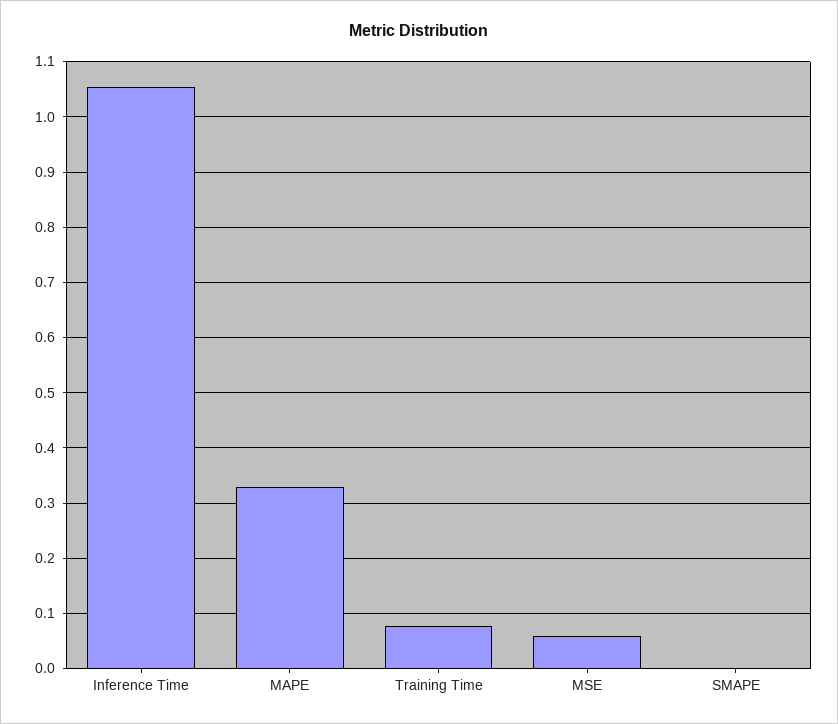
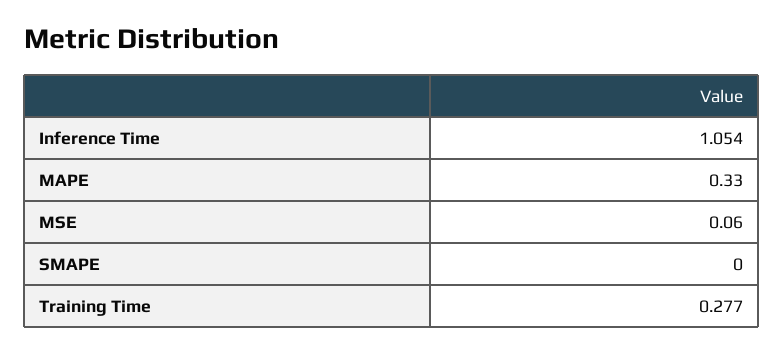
  {
    "Inference Time": 1.054,
    "MAPE": 0.33,
-   "Training Time": 0.08,
+   "Training Time": 0.277,
    "MSE": 0.06,
    "SMAPE": 0
  }

